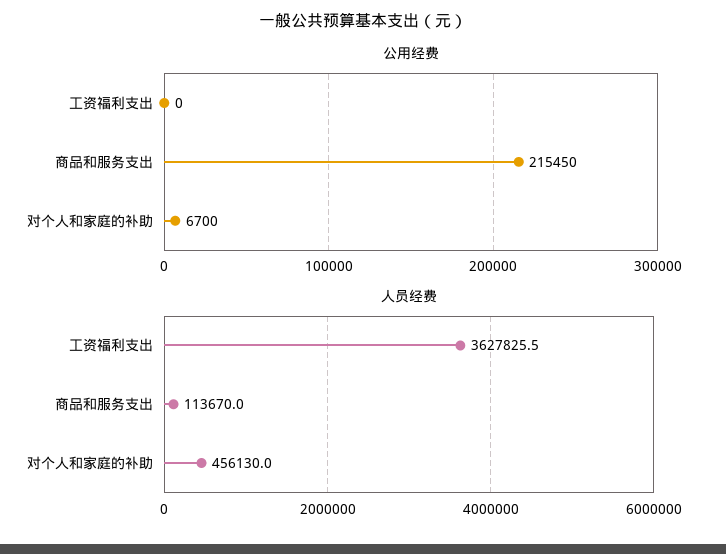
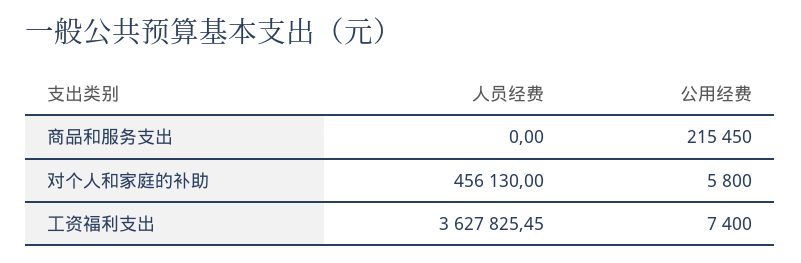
  {
    "公用经费": {
-     "工资福利支出": 0,
+     "工资福利支出": 7400,
      "商品和服务支出": 215450,
-     "对个人和家庭的补助": 6700
+     "对个人和家庭的补助": 5800
    },
    "人员经费": {
      "工资福利支出": 3627825.45,
-     "商品和服务支出": 113670,
+     "商品和服务支出": 0,
      "对个人和家庭的补助": 456130
    }
  }

